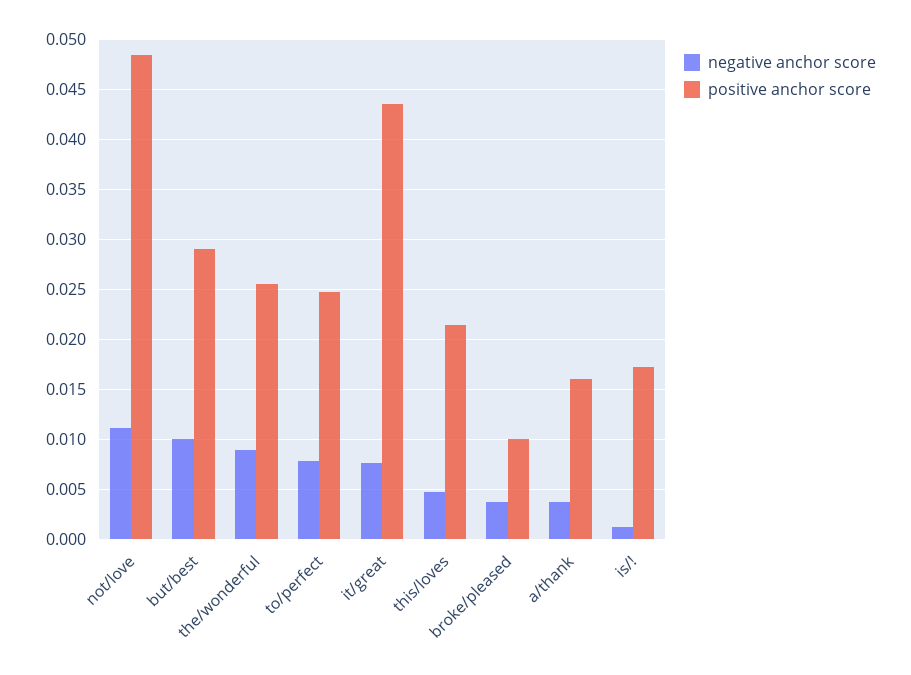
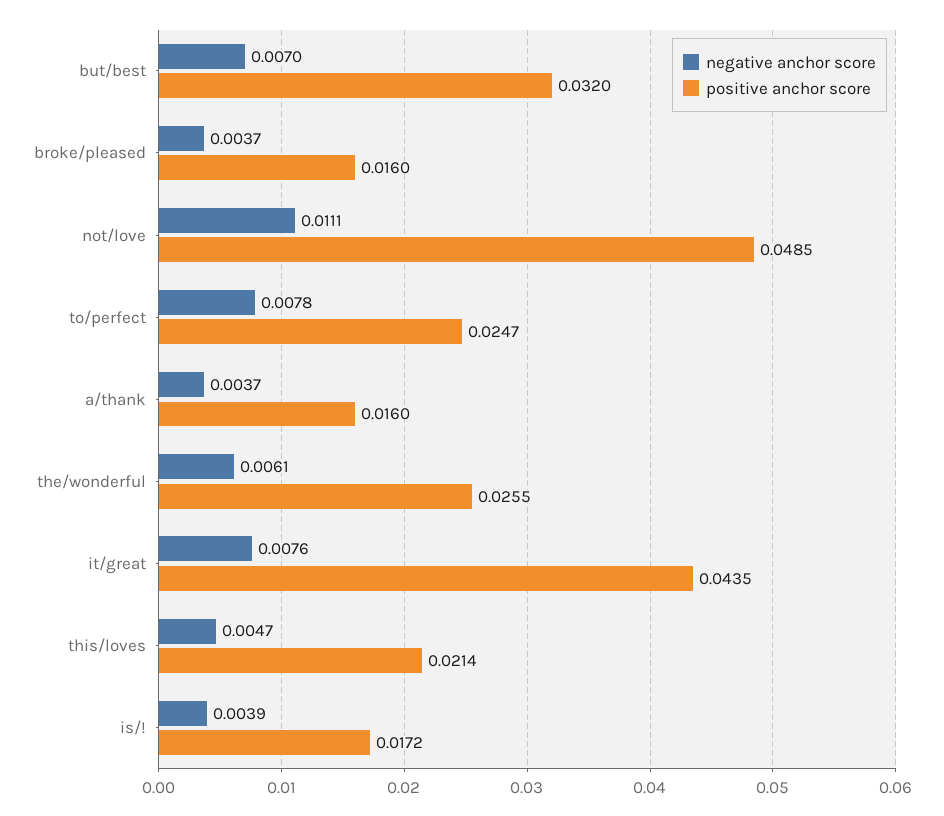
  {
    "negative anchor score": {
      "not/love": 0.0111,
-     "but/best": 0.01,
+     "but/best": 0.007,
-     "the/wonderful": 0.009,
+     "the/wonderful": 0.0061,
      "to/perfect": 0.0078,
      "it/great": 0.0076,
      "this/loves": 0.0047,
      "broke/pleased": 0.0037,
      "a/thank": 0.0037,
-     "is/!": 0.001
+     "is/!": 0.0039
    },
    "positive anchor score": {
      "not/love": 0.0485,
-     "but/best": 0.029,
+     "but/best": 0.032,
      "the/wonderful": 0.0255,
      "to/perfect": 0.0247,
      "it/great": 0.0435,
      "this/loves": 0.0214,
-     "broke/pleased": 0.01,
+     "broke/pleased": 0.016,
      "a/thank": 0.016,
      "is/!": 0.0172
    }
  }

